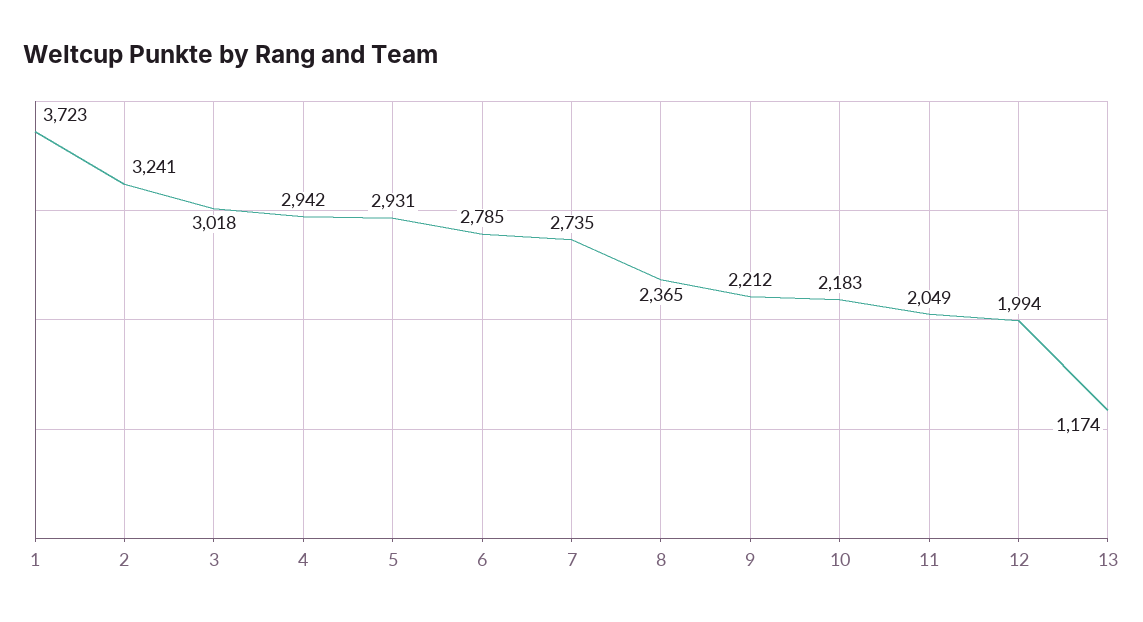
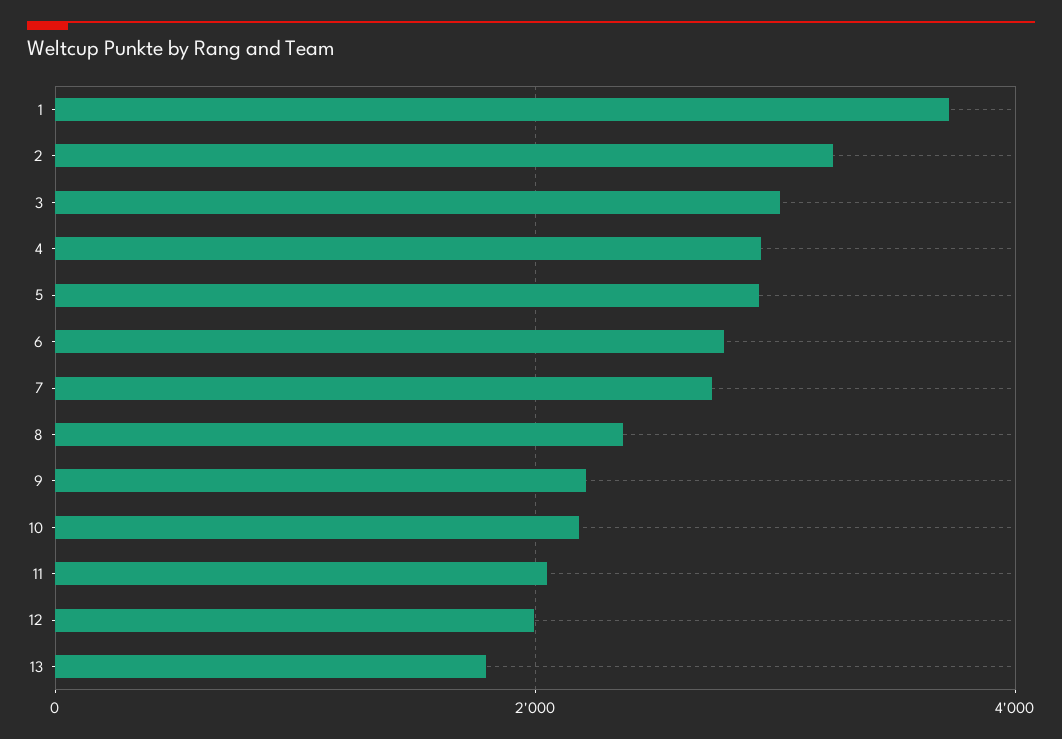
  {
    "1": 3723,
    "2": 3241,
    "3": 3018,
    "4": 2942,
    "5": 2931,
    "6": 2785,
    "7": 2735,
    "8": 2365,
    "9": 2212,
    "10": 2183,
    "11": 2049,
    "12": 1994,
-   "13": 1174
+   "13": 1800
  }

